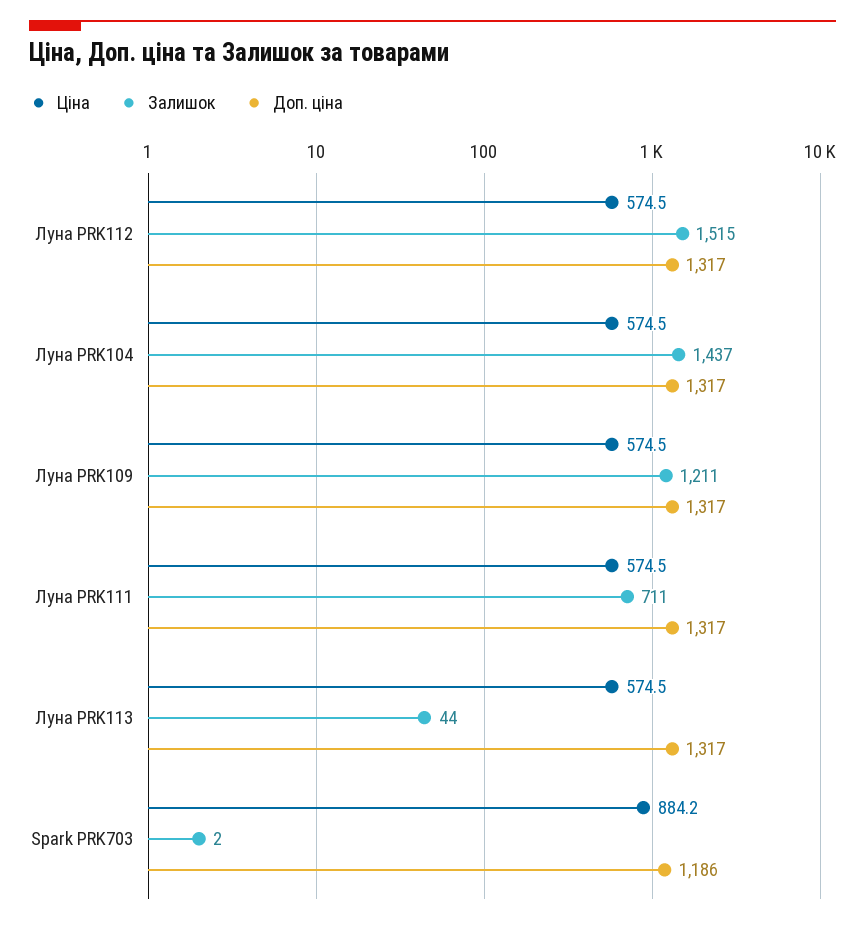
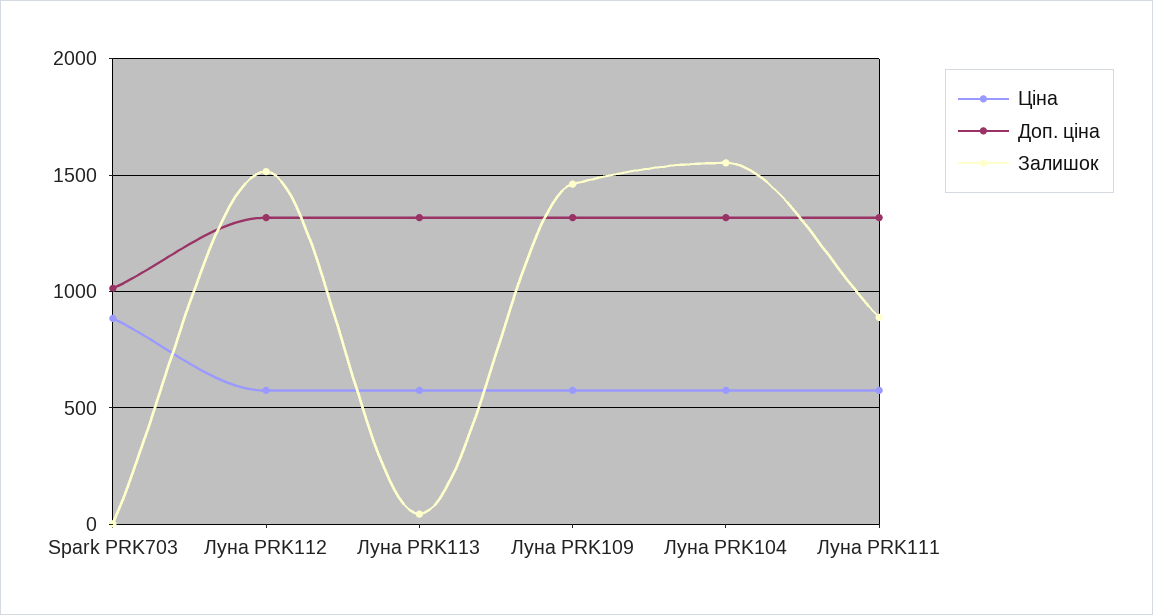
  {
    "Ціна": {
      "Луна PRK112": 574.5,
      "Луна PRK104": 574.5,
      "Луна PRK109": 574.5,
      "Луна PRK111": 574.5,
      "Луна PRK113": 574.5,
      "Spark PRK703": 884.2
    },
    "Залишок": {
      "Луна PRK112": 1515,
-     "Луна PRK104": 1437,
+     "Луна PRK104": 1550,
-     "Луна PRK109": 1211,
+     "Луна PRK109": 1450,
-     "Луна PRK111": 711,
+     "Луна PRK111": 900,
      "Луна PRK113": 44,
      "Spark PRK703": 2
    },
    "Доп. ціна": {
      "Луна PRK112": 1317,
      "Луна PRK104": 1317,
      "Луна PRK109": 1317,
      "Луна PRK111": 1317,
      "Луна PRK113": 1317,
-     "Spark PRK703": 1186
+     "Spark PRK703": 1000
    }
  }

